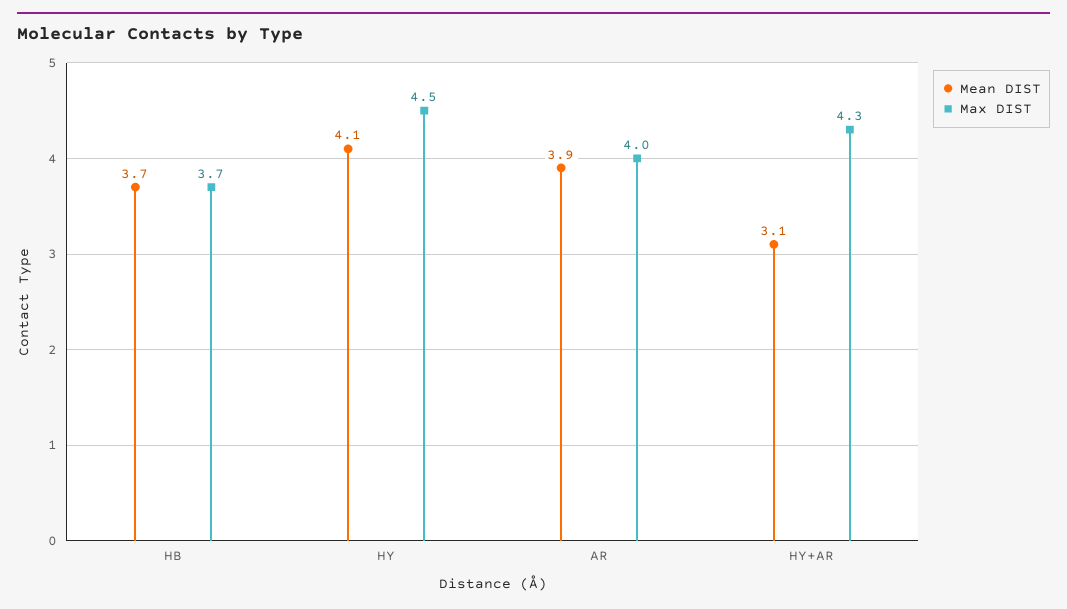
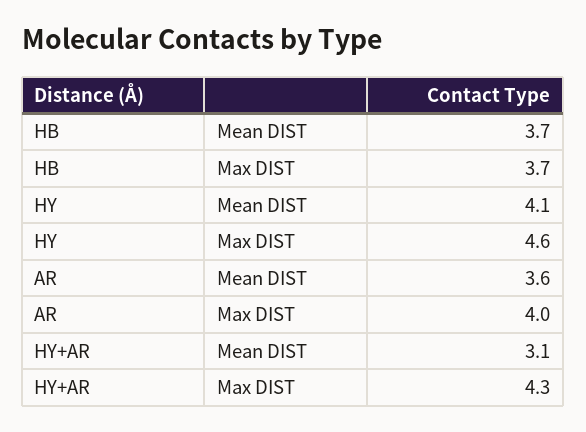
  {
    "Mean DIST": {
      "HB": 3.7,
      "HY": 4.1,
-     "AR": 3.9,
+     "AR": 3.6,
      "HY+AR": 3.1
    },
    "Max DIST": {
      "HB": 3.7,
-     "HY": 4.5,
+     "HY": 4.6,
      "AR": 4,
      "HY+AR": 4.3
    }
  }

